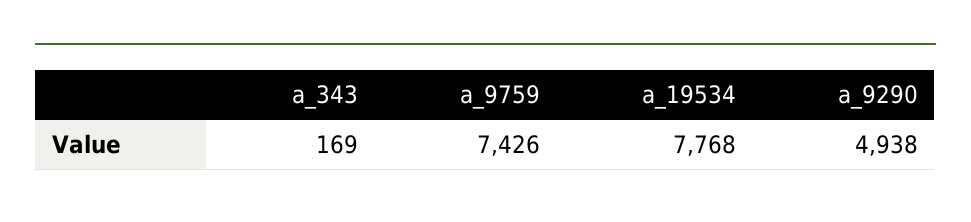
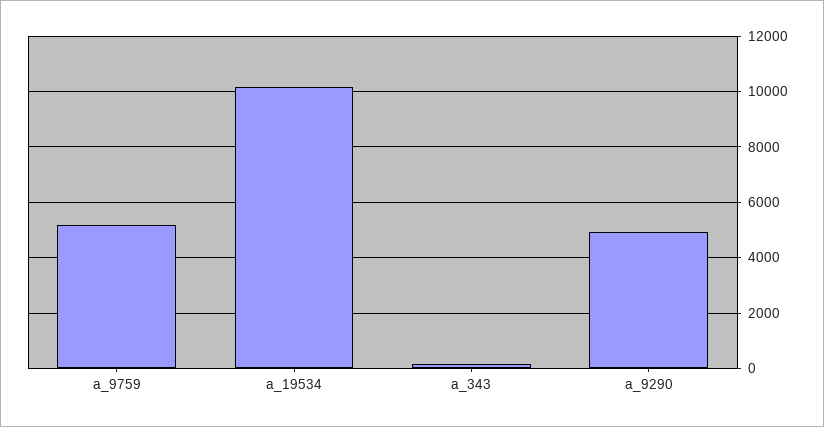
  {
    "a_343": 169,
-   "a_9759": 7426,
+   "a_9759": 5250,
-   "a_19534": 7768,
+   "a_19534": 10250,
    "a_9290": 4938
  }

